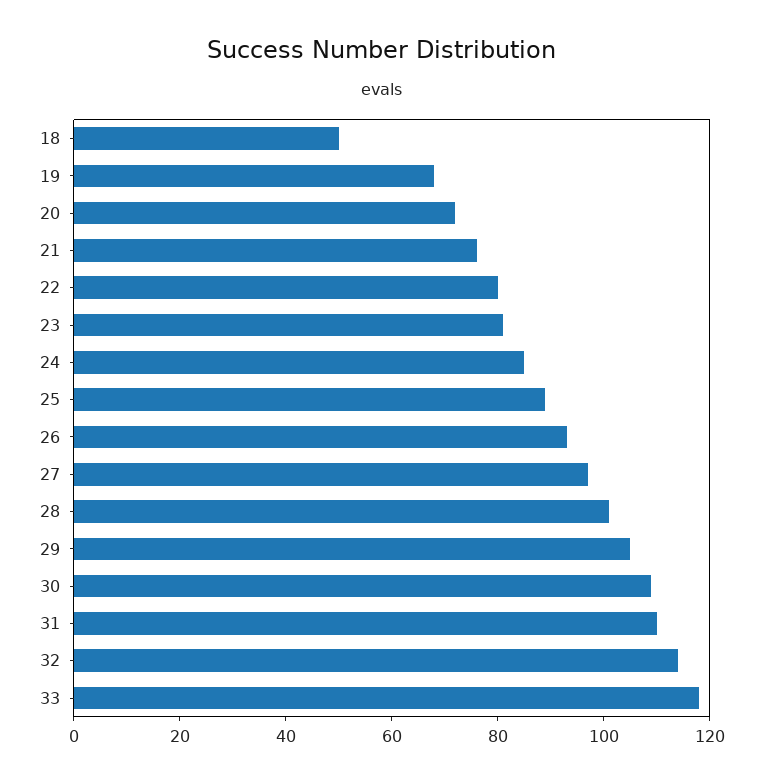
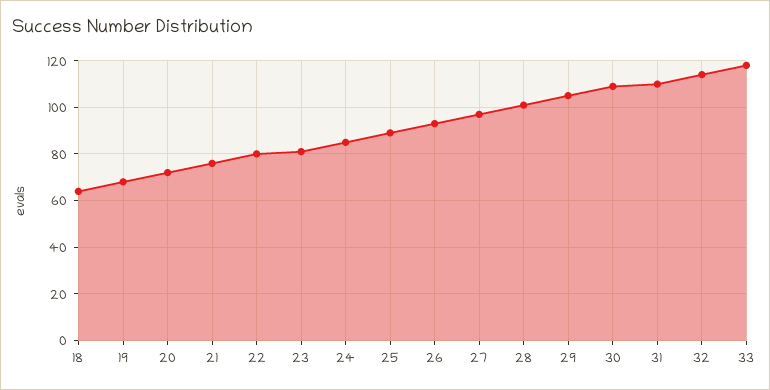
  {
-   "18": 50,
+   "18": 65,
    "19": 70,
    "20": 70,
    "21": 75,
    "22": 80,
    "23": 80,
    "24": 85,
    "25": 90,
    "26": 95,
    "27": 95,
    "28": 100,
    "29": 105,
    "30": 110,
    "31": 110,
    "32": 115,
    "33": 120
  }

